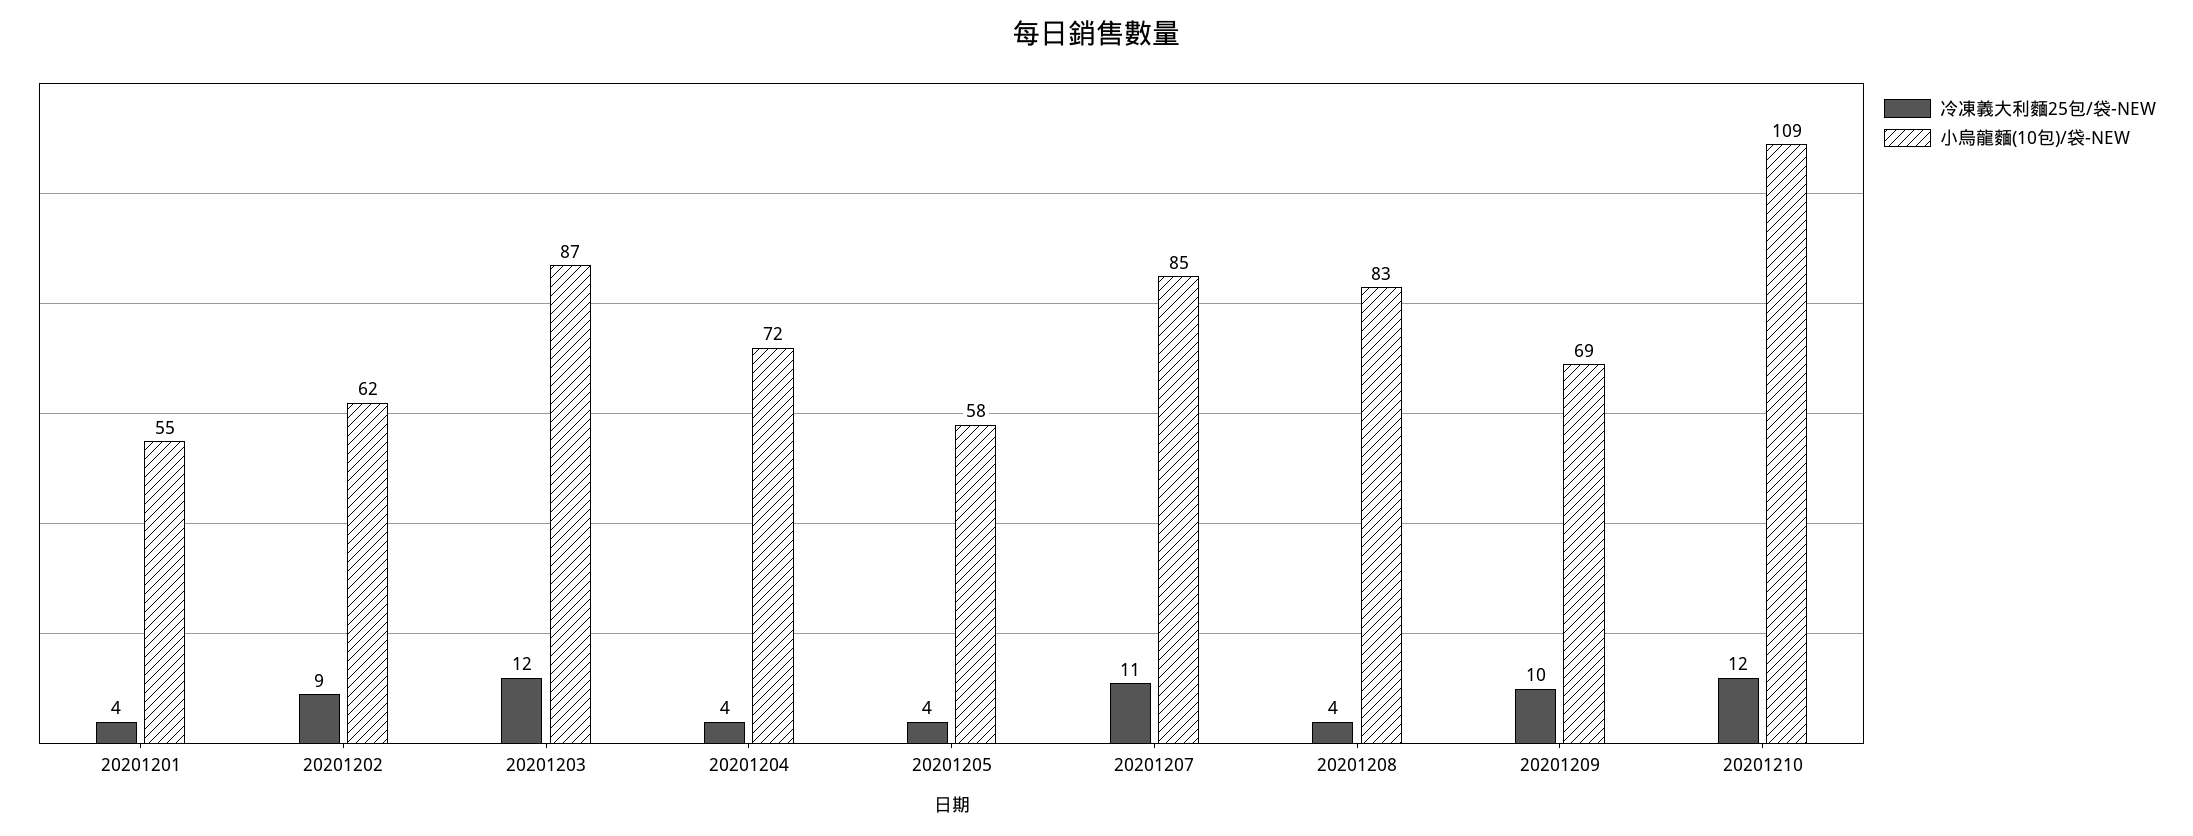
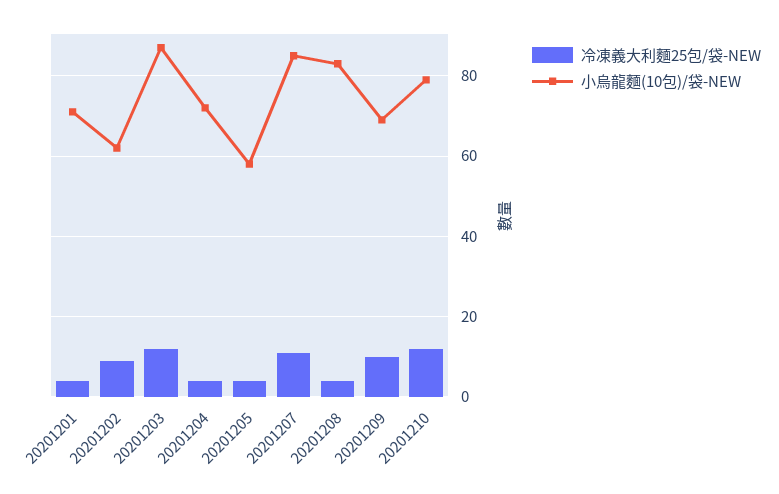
  {
    "冷凍義大利麵25包/袋-NEW": {
      "20201201": 4,
      "20201202": 9,
      "20201203": 12,
      "20201204": 4,
      "20201205": 4,
      "20201207": 11,
      "20201208": 4,
      "20201209": 10,
      "20201210": 12
    },
    "小烏龍麵(10包)/袋-NEW": {
-     "20201201": 55,
+     "20201201": 70,
      "20201202": 62,
      "20201203": 87,
      "20201204": 72,
      "20201205": 58,
      "20201207": 85,
      "20201208": 83,
      "20201209": 69,
-     "20201210": 109
+     "20201210": 80
    }
  }

